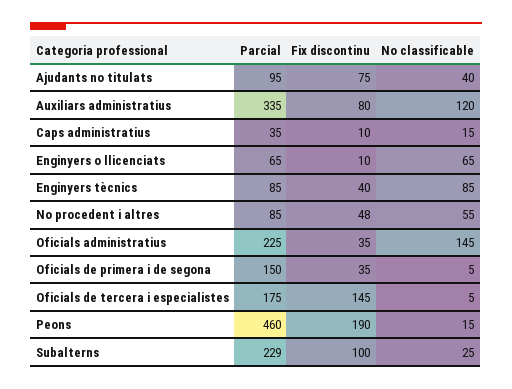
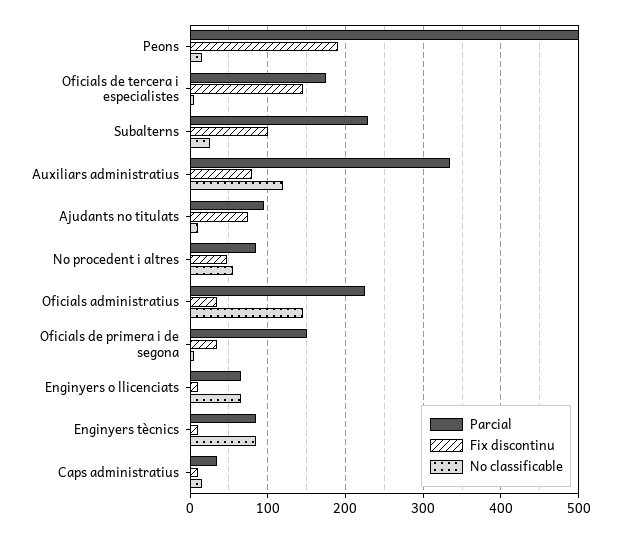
  {
    "Parcial": {
      "Ajudants no titulats": 95,
      "Auxiliars administratius": 335,
      "Caps administratius": 35,
      "Enginyers o llicenciats": 65,
      "Enginyers tècnics": 85,
      "No procedent i altres": 85,
      "Oficials administratius": 225,
      "Oficials de primera i de segona": 150,
      "Oficials de tercera i especialistes": 175,
-     "Peons": 460,
+     "Peons": 500,
      "Subalterns": 229
    },
    "Fix discontinu": {
      "Ajudants no titulats": 75,
      "Auxiliars administratius": 80,
      "Caps administratius": 10,
      "Enginyers o llicenciats": 10,
-     "Enginyers tècnics": 40,
+     "Enginyers tècnics": 10,
      "No procedent i altres": 48,
      "Oficials administratius": 35,
      "Oficials de primera i de segona": 35,
      "Oficials de tercera i especialistes": 145,
      "Peons": 190,
      "Subalterns": 100
    },
    "No classificable": {
-     "Ajudants no titulats": 40,
+     "Ajudants no titulats": 10,
      "Auxiliars administratius": 120,
      "Caps administratius": 15,
      "Enginyers o llicenciats": 65,
      "Enginyers tècnics": 85,
      "No procedent i altres": 55,
      "Oficials administratius": 145,
      "Oficials de primera i de segona": 5,
      "Oficials de tercera i especialistes": 5,
      "Peons": 15,
      "Subalterns": 25
    }
  }

